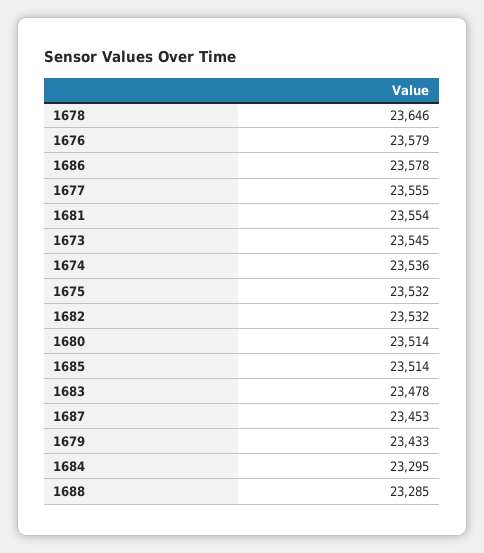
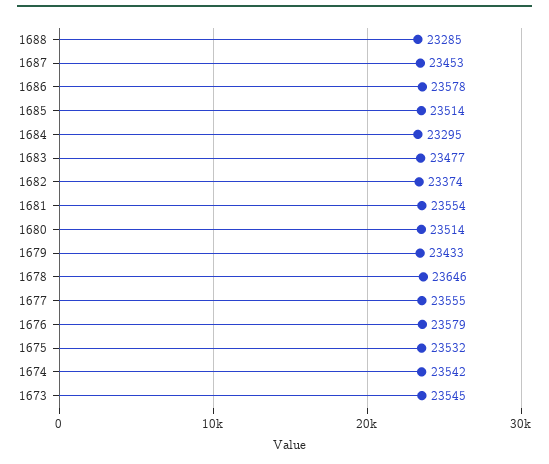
  {
    "1678": 23646,
    "1676": 23579,
    "1686": 23578,
    "1677": 23555,
    "1681": 23554,
    "1673": 23545,
-   "1674": 23536,
+   "1674": 23542,
    "1675": 23532,
-   "1682": 23532,
+   "1682": 23374,
    "1680": 23514,
    "1685": 23514,
-   "1683": 23478,
+   "1683": 23477,
    "1687": 23453,
    "1679": 23433,
    "1684": 23295,
    "1688": 23285
  }

